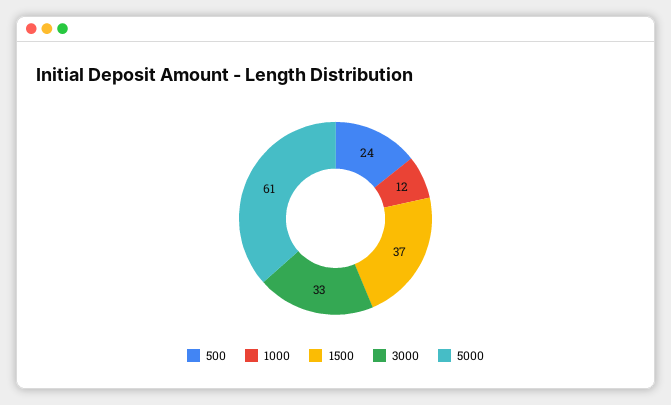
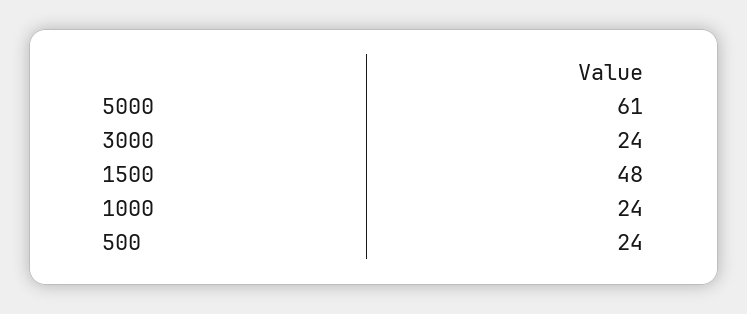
  {
    "500": 24,
-   "1000": 12,
+   "1000": 24,
-   "1500": 37,
+   "1500": 48,
-   "3000": 33,
+   "3000": 24,
    "5000": 61
  }

